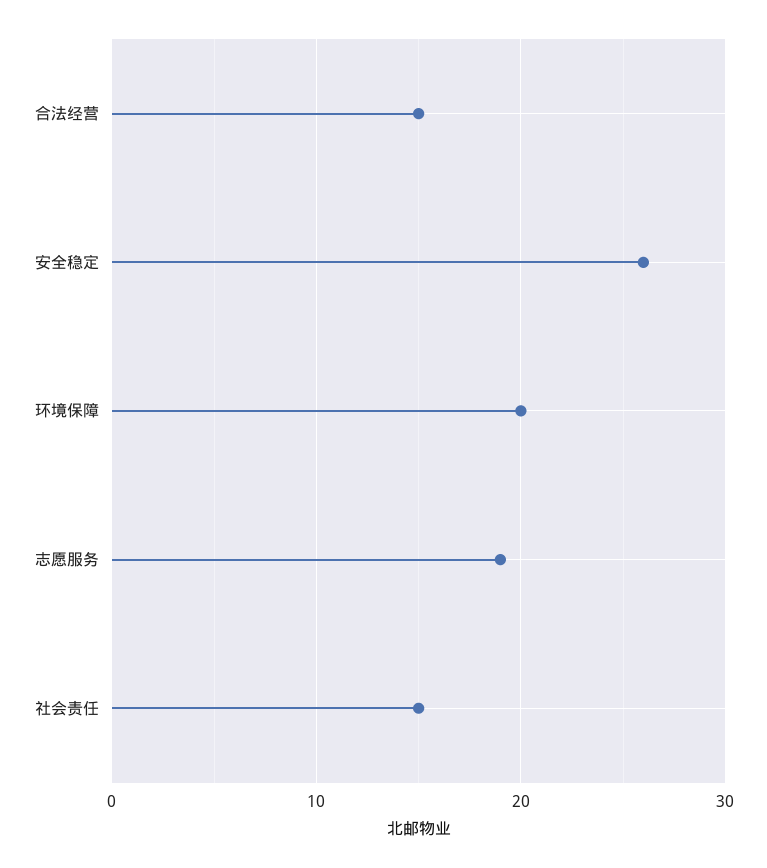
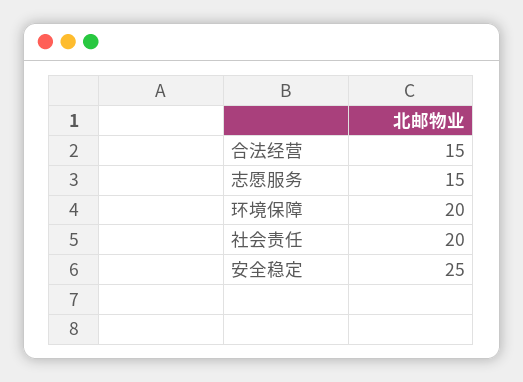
  {
    "合法经营": 15,
-   "安全稳定": 26,
+   "安全稳定": 25,
    "环境保障": 20,
-   "志愿服务": 19,
+   "志愿服务": 15,
-   "社会责任": 15
+   "社会责任": 20
  }

